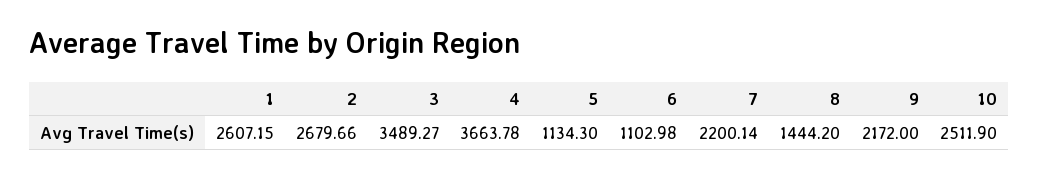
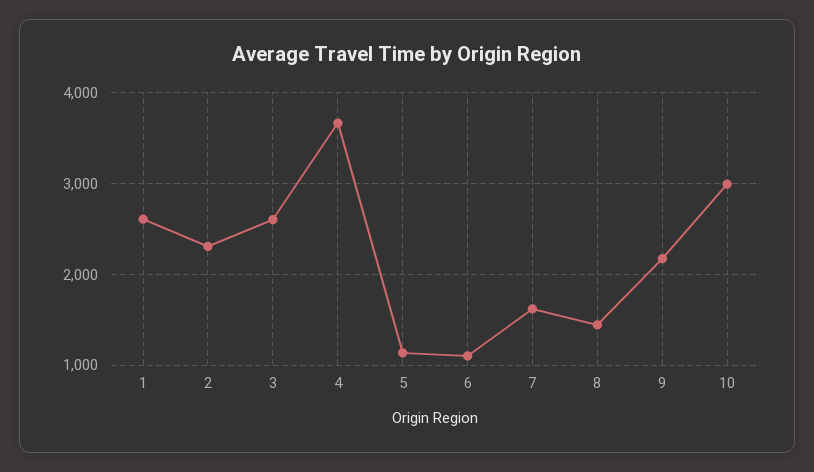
  {
    "1": 2607.15,
-   "2": 2679.66,
+   "2": 2300,
-   "3": 3489.27,
+   "3": 2600,
    "4": 3663.78,
    "5": 1134.3,
    "6": 1102.98,
-   "7": 2200.14,
+   "7": 1600,
    "8": 1444.2,
    "9": 2172,
-   "10": 2511.9
+   "10": 3000
  }

